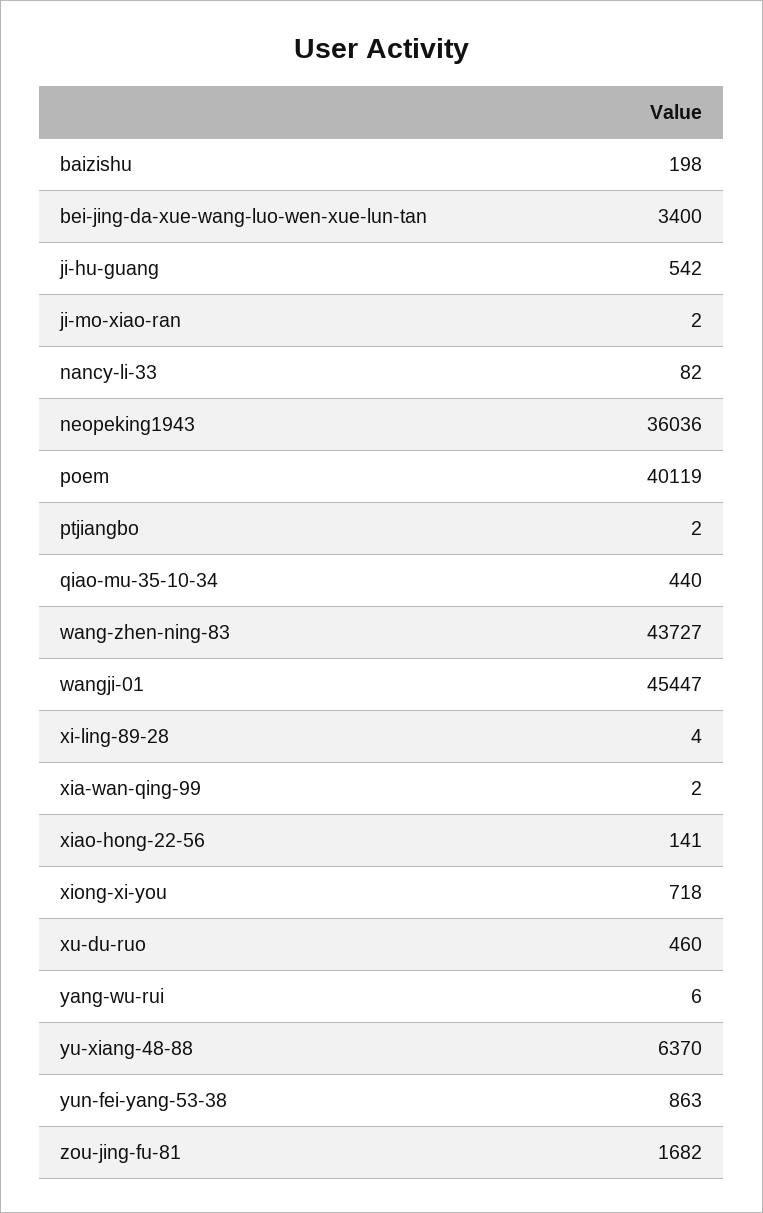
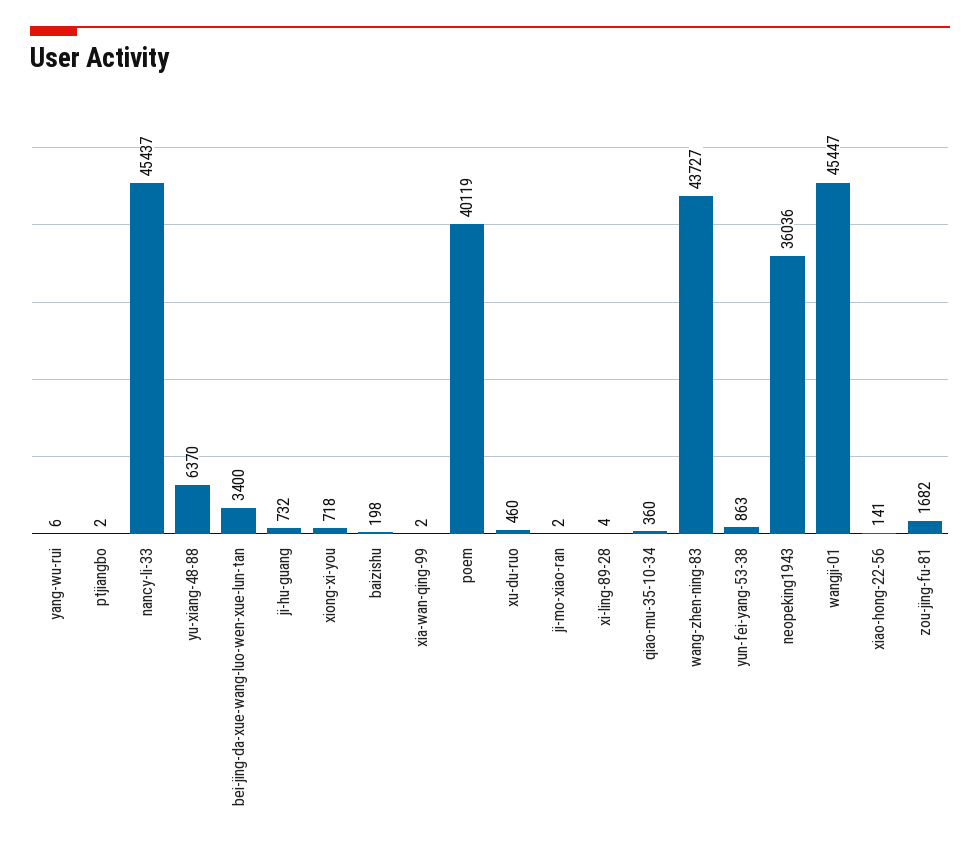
  {
    "baizishu": 198,
    "bei-jing-da-xue-wang-luo-wen-xue-lun-tan": 3400,
-   "ji-hu-guang": 542,
+   "ji-hu-guang": 732,
    "ji-mo-xiao-ran": 2,
-   "nancy-li-33": 82,
+   "nancy-li-33": 45437,
    "neopeking1943": 36036,
    "poem": 40119,
    "ptjiangbo": 2,
-   "qiao-mu-35-10-34": 440,
+   "qiao-mu-35-10-34": 360,
    "wang-zhen-ning-83": 43727,
    "wangji-01": 45447,
    "xi-ling-89-28": 4,
    "xia-wan-qing-99": 2,
    "xiao-hong-22-56": 141,
    "xiong-xi-you": 718,
    "xu-du-ruo": 460,
    "yang-wu-rui": 6,
    "yu-xiang-48-88": 6370,
    "yun-fei-yang-53-38": 863,
    "zou-jing-fu-81": 1682
  }

